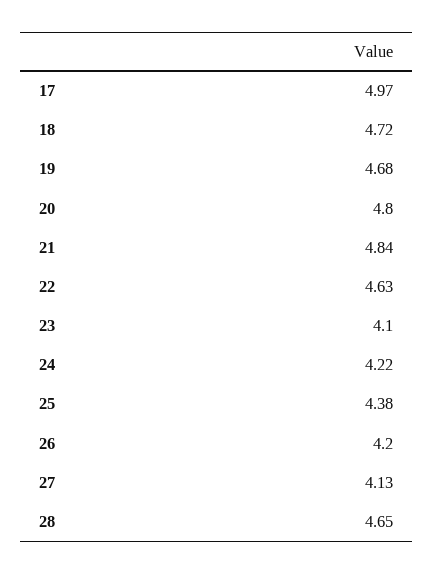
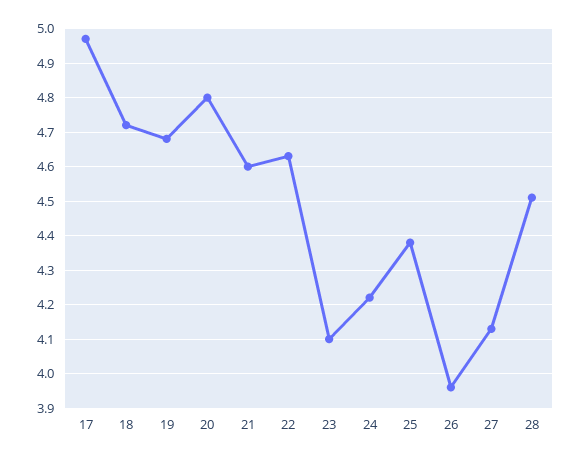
  {
    "17": 4.97,
    "18": 4.72,
    "19": 4.68,
    "20": 4.8,
-   "21": 4.84,
+   "21": 4.6,
    "22": 4.63,
    "23": 4.1,
    "24": 4.22,
    "25": 4.38,
-   "26": 4.2,
+   "26": 3.95,
    "27": 4.13,
-   "28": 4.65
+   "28": 4.5
  }

